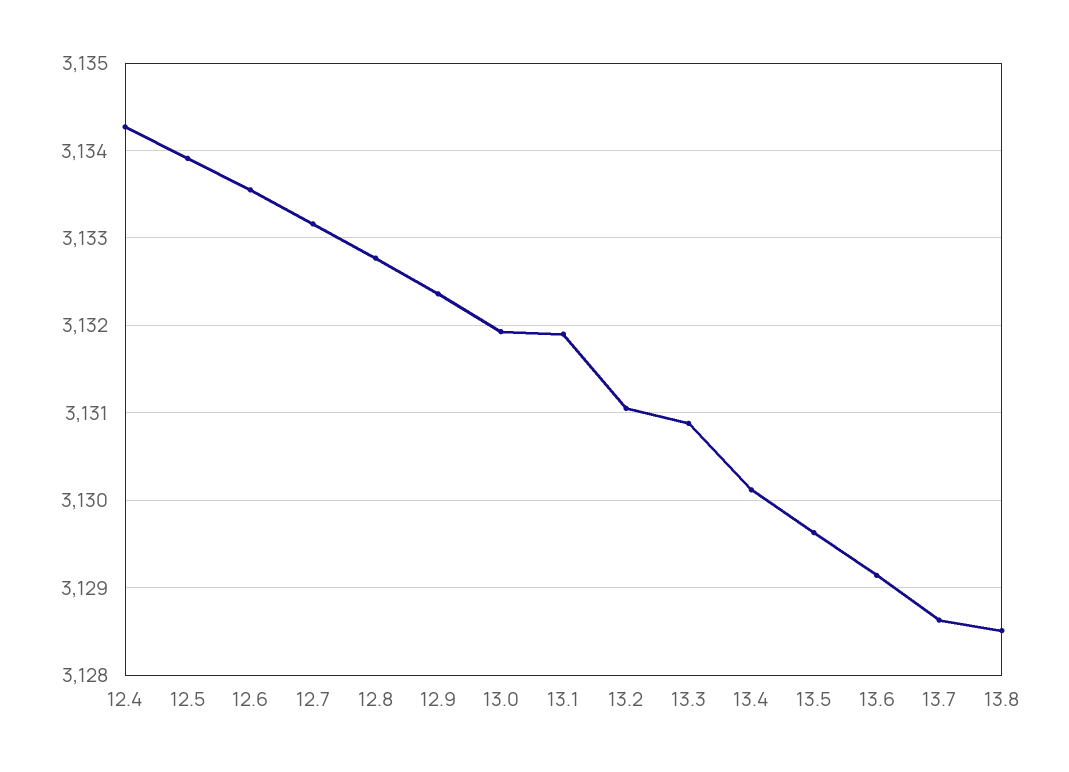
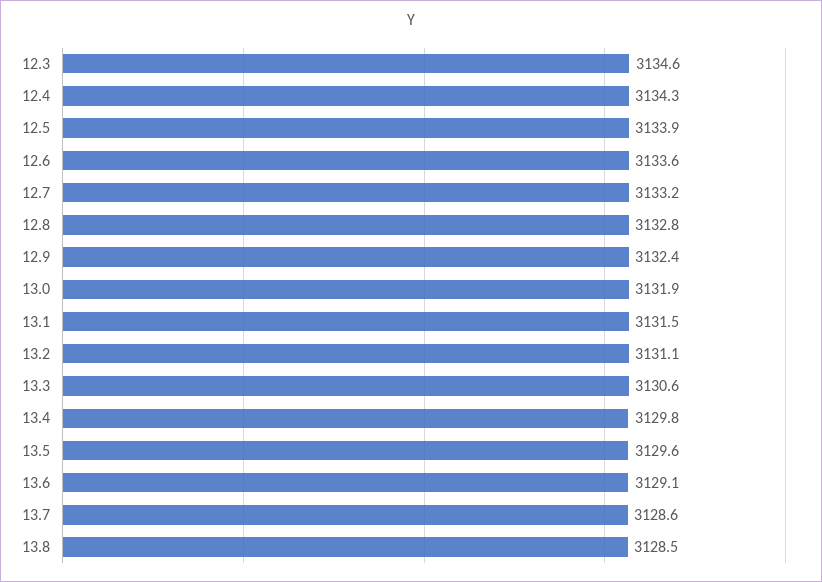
  {
    "12.4": 3134.3,
    "12.5": 3133.9,
    "12.6": 3133.6,
    "12.7": 3133.2,
    "12.8": 3132.8,
    "12.9": 3132.4,
    "13.0": 3131.9,
-   "13.1": 3131.9,
+   "13.1": 3131.5,
    "13.2": 3131.1,
-   "13.3": 3130.9,
+   "13.3": 3130.6,
-   "13.4": 3130.1,
+   "13.4": 3129.8,
    "13.5": 3129.6,
    "13.6": 3129.1,
    "13.7": 3128.6,
-   "13.8": 3128.5
+   "13.8": 3128.5,
+   "12.3": 3134.6
  }

